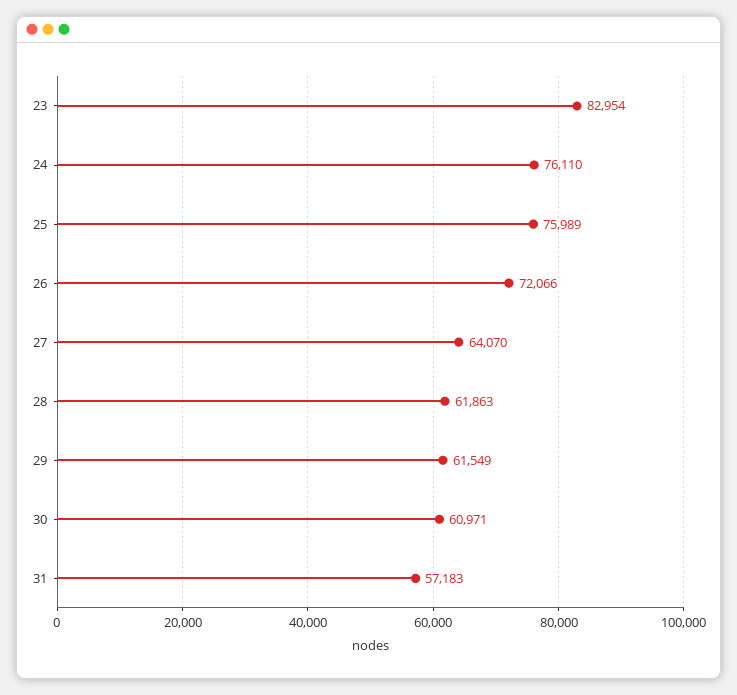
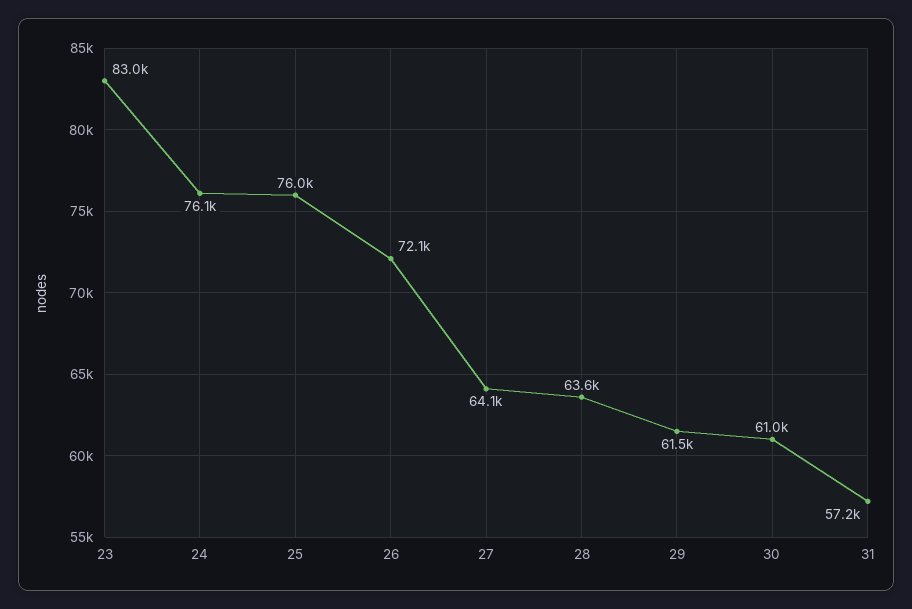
  {
    "23": 82954,
    "24": 76110,
    "25": 75989,
    "26": 72066,
    "27": 64070,
-   "28": 61863,
+   "28": 63600,
    "29": 61549,
    "30": 60971,
    "31": 57183
  }

